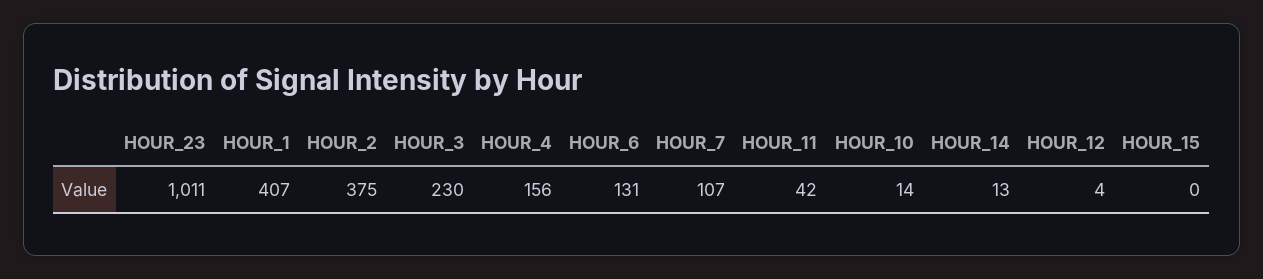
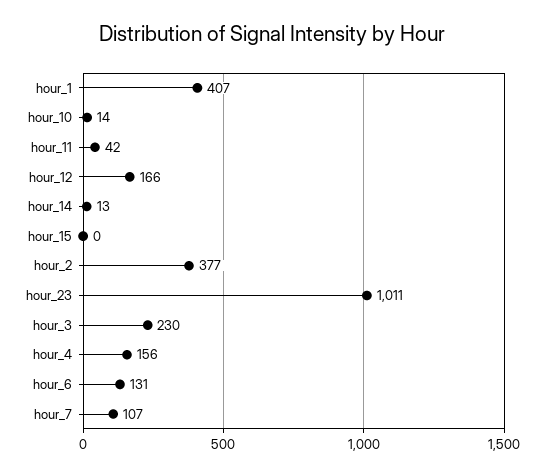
  {
    "HOUR_23": 1011,
    "HOUR_1": 407,
-   "HOUR_2": 375,
+   "HOUR_2": 377,
    "HOUR_3": 230,
    "HOUR_4": 156,
    "HOUR_6": 131,
    "HOUR_7": 107,
    "HOUR_11": 42,
    "HOUR_10": 14,
    "HOUR_14": 13,
-   "HOUR_12": 4,
+   "HOUR_12": 166,
    "HOUR_15": 0
  }

